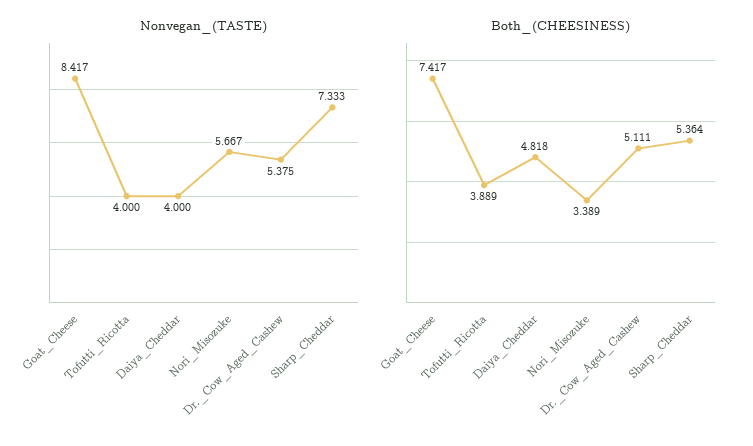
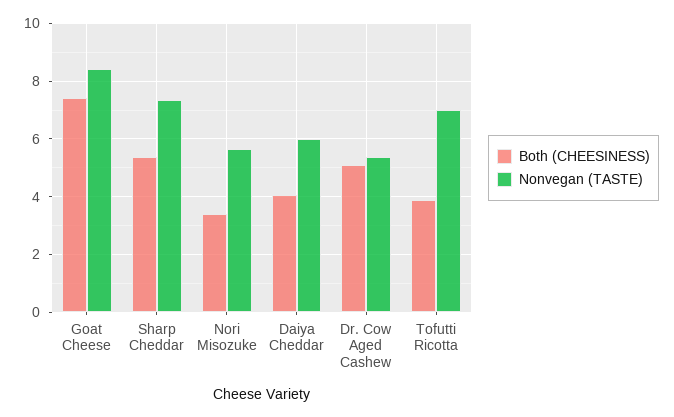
  {
    "Nonvegan_(TASTE)": {
      "Goat_Cheese": 8.417,
-     "Tofutti_Ricotta": 4,
+     "Tofutti_Ricotta": 7,
-     "Daiya_Cheddar": 4,
+     "Daiya_Cheddar": 6,
      "Nori_Misozuke": 5.667,
      "Dr._Cow_Aged_Cashew": 5.375,
      "Sharp_Cheddar": 7.333
    },
    "Both_(CHEESINESS)": {
      "Goat_Cheese": 7.417,
      "Tofutti_Ricotta": 3.889,
-     "Daiya_Cheddar": 4.818,
+     "Daiya_Cheddar": 4,
      "Nori_Misozuke": 3.389,
      "Dr._Cow_Aged_Cashew": 5.111,
      "Sharp_Cheddar": 5.364
    }
  }

